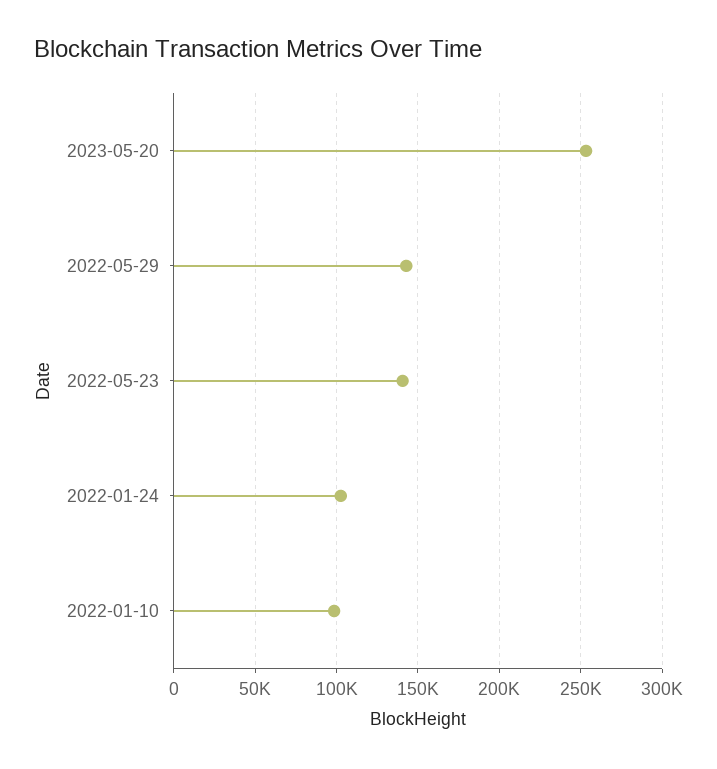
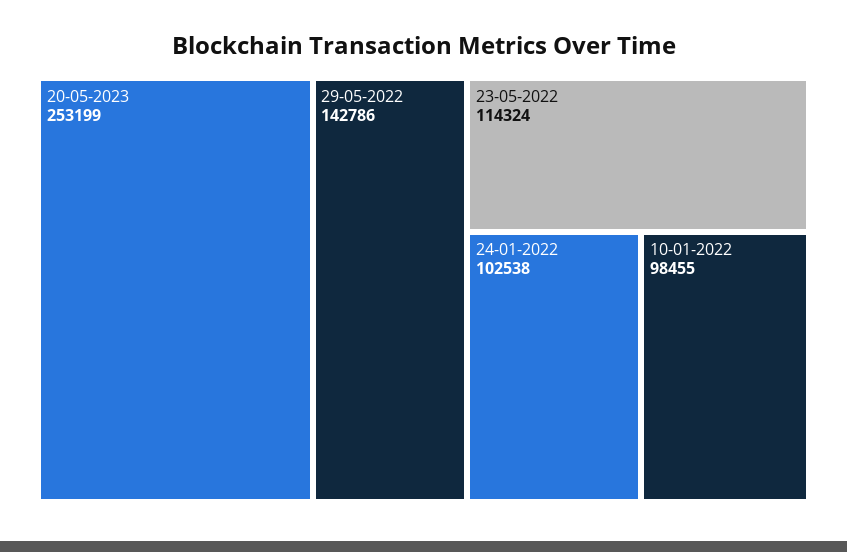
  {
    "2023-05-20": 253199,
    "2022-05-29": 142786,
-   "2022-05-23": 140000,
+   "2022-05-23": 114324,
    "2022-01-24": 102538,
    "2022-01-10": 98455
  }

